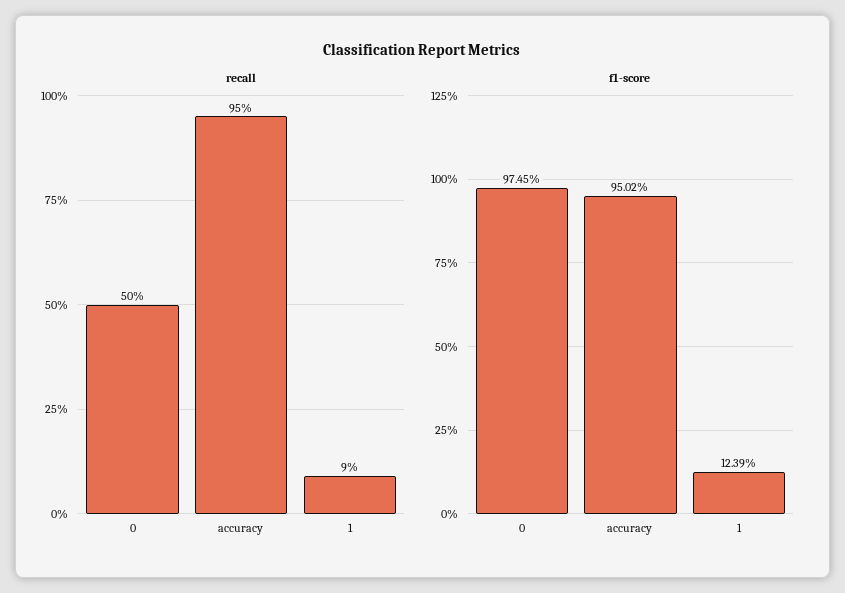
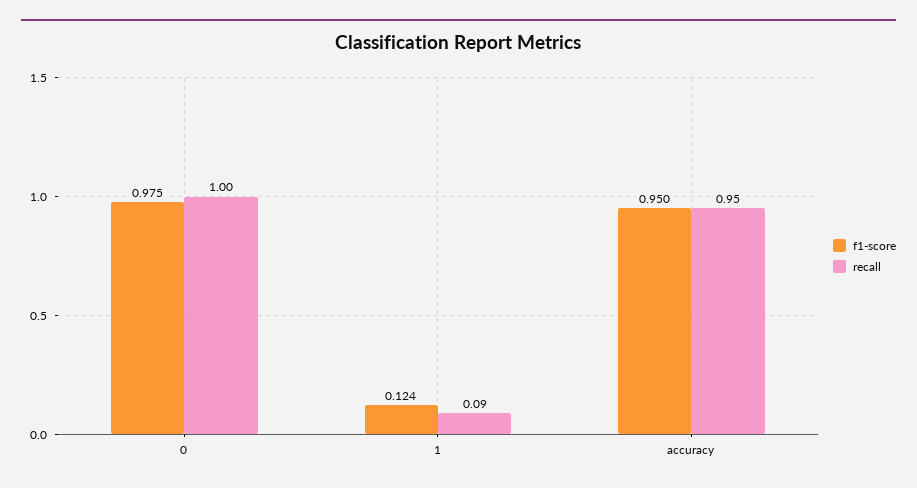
  {
    "recall": {
-     "0": 0.5,
+     "0": 1,
      "accuracy": 0.95,
      "1": 0.09
    },
    "f1-score": {
      "0": 0.9745,
      "accuracy": 0.9502,
      "1": 0.1239
    }
  }

